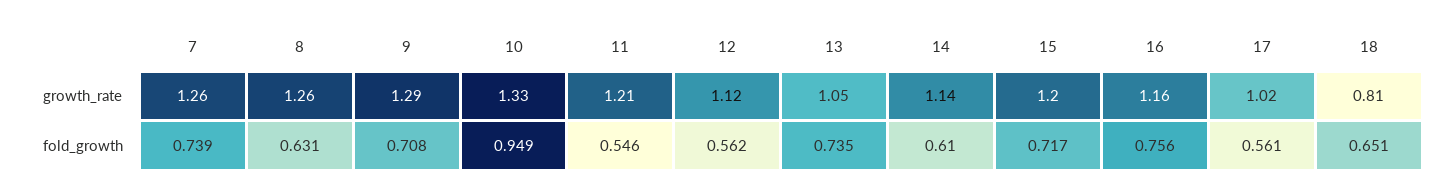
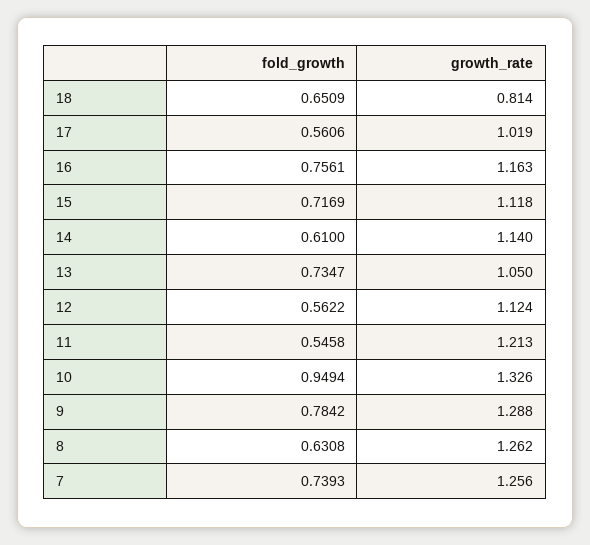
  {
    "7": {
      "growth_rate": 1.256,
      "fold_growth": 0.7393
    },
    "8": {
      "growth_rate": 1.262,
      "fold_growth": 0.6308
    },
    "9": {
      "growth_rate": 1.288,
-     "fold_growth": 0.708
+     "fold_growth": 0.7842
    },
    "10": {
      "growth_rate": 1.326,
      "fold_growth": 0.9494
    },
    "11": {
      "growth_rate": 1.213,
      "fold_growth": 0.5458
    },
    "12": {
      "growth_rate": 1.124,
      "fold_growth": 0.5622
    },
    "13": {
      "growth_rate": 1.05,
      "fold_growth": 0.7347
    },
    "14": {
      "growth_rate": 1.14,
      "fold_growth": 0.61
    },
    "15": {
-     "growth_rate": 1.2,
+     "growth_rate": 1.118,
      "fold_growth": 0.7169
    },
    "16": {
      "growth_rate": 1.163,
      "fold_growth": 0.7561
    },
    "17": {
      "growth_rate": 1.019,
      "fold_growth": 0.5606
    },
    "18": {
      "growth_rate": 0.814,
      "fold_growth": 0.6509
    }
  }

